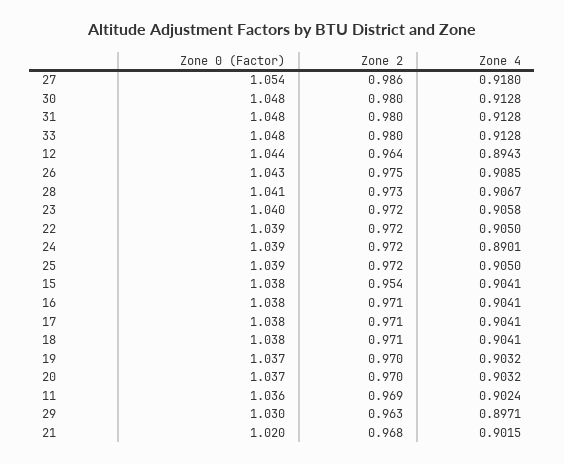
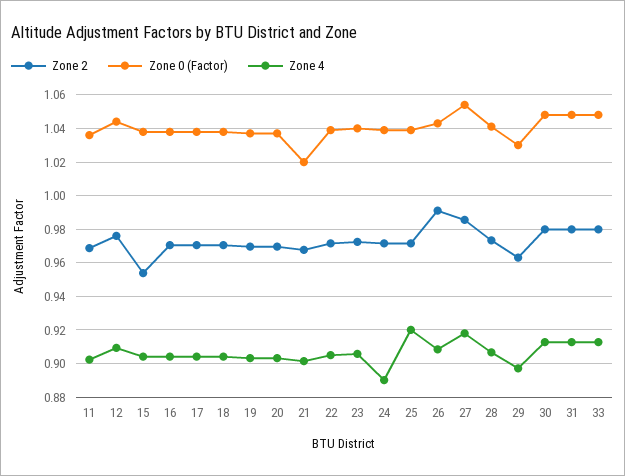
  {
    "Zone 0 (Factor)": {
      "27": 1.054,
      "30": 1.048,
      "31": 1.048,
      "33": 1.048,
      "12": 1.044,
      "26": 1.043,
      "28": 1.041,
      "23": 1.04,
      "22": 1.039,
      "24": 1.039,
      "25": 1.039,
      "15": 1.038,
      "16": 1.038,
      "17": 1.038,
      "18": 1.038,
      "19": 1.037,
      "20": 1.037,
      "11": 1.036,
      "29": 1.03,
      "21": 1.02
    },
    "Zone 2": {
      "27": 0.986,
      "30": 0.98,
      "31": 0.98,
      "33": 0.98,
-     "12": 0.964,
+     "12": 0.975,
-     "26": 0.975,
+     "26": 0.99,
      "28": 0.973,
      "23": 0.972,
      "22": 0.972,
      "24": 0.972,
      "25": 0.972,
      "15": 0.954,
      "16": 0.971,
      "17": 0.971,
      "18": 0.971,
      "19": 0.97,
      "20": 0.97,
      "11": 0.969,
      "29": 0.963,
      "21": 0.968
    },
    "Zone 4": {
      "27": 0.918,
      "30": 0.9128,
      "31": 0.9128,
      "33": 0.9128,
-     "12": 0.8943,
+     "12": 0.91,
      "26": 0.9085,
      "28": 0.9067,
      "23": 0.9058,
      "22": 0.905,
      "24": 0.8901,
-     "25": 0.905,
+     "25": 0.92,
      "15": 0.9041,
      "16": 0.9041,
      "17": 0.9041,
      "18": 0.9041,
      "19": 0.9032,
      "20": 0.9032,
      "11": 0.9024,
      "29": 0.8971,
      "21": 0.9015
    }
  }

